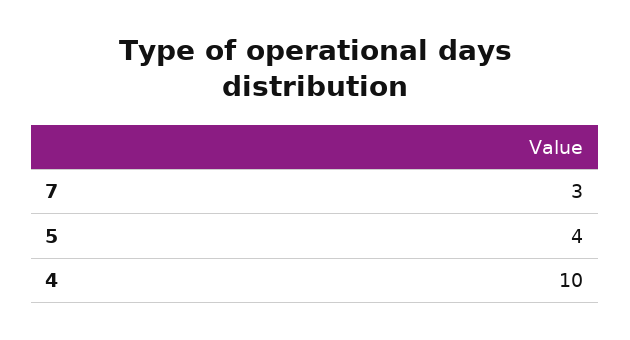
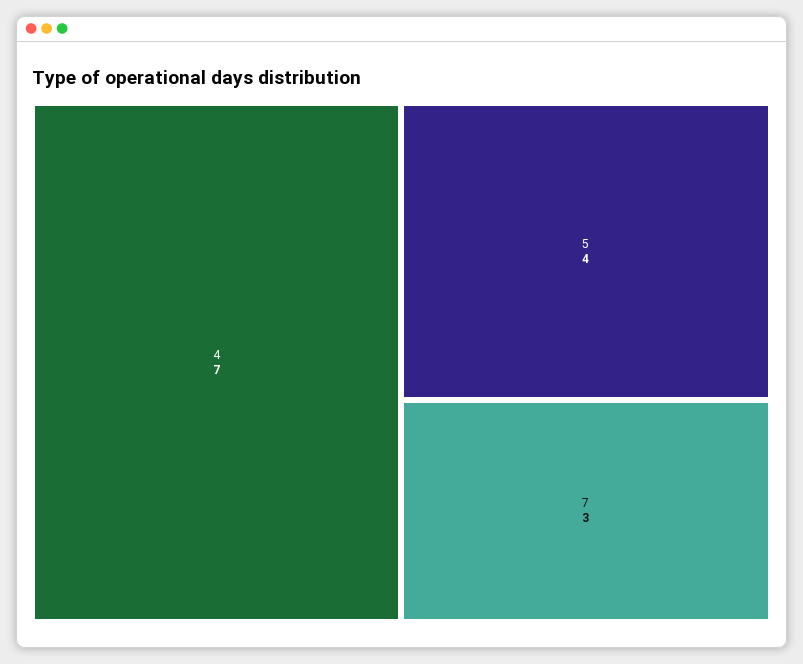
  {
    "7": 3,
    "5": 4,
-   "4": 10
+   "4": 7
  }

